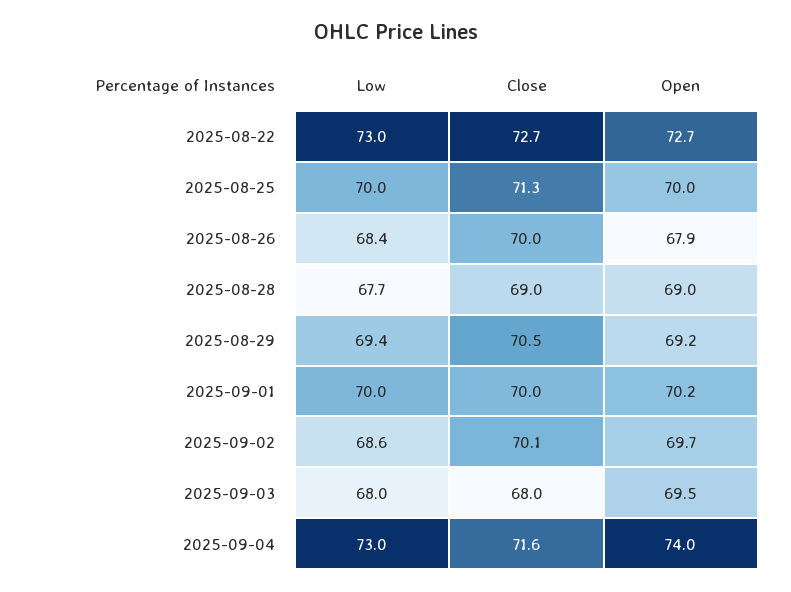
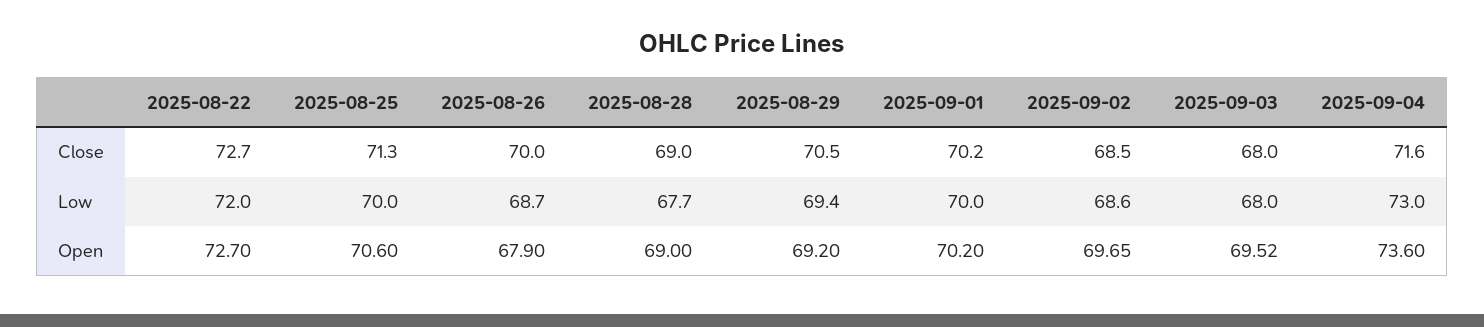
  {
    "Low": {
-     "2025-08-22": 73,
+     "2025-08-22": 72,
      "2025-08-25": 70,
-     "2025-08-26": 68.4,
+     "2025-08-26": 68.7,
      "2025-08-28": 67.7,
      "2025-08-29": 69.4,
      "2025-09-01": 70,
      "2025-09-02": 68.6,
      "2025-09-03": 68,
      "2025-09-04": 73
    },
    "Close": {
      "2025-08-22": 72.7,
      "2025-08-25": 71.3,
      "2025-08-26": 70,
      "2025-08-28": 69,
      "2025-08-29": 70.5,
-     "2025-09-01": 70,
+     "2025-09-01": 70.2,
-     "2025-09-02": 70.1,
+     "2025-09-02": 68.5,
      "2025-09-03": 68,
      "2025-09-04": 71.6
    },
    "Open": {
      "2025-08-22": 72.7,
-     "2025-08-25": 70,
+     "2025-08-25": 70.6,
      "2025-08-26": 67.9,
      "2025-08-28": 69,
      "2025-08-29": 69.2,
      "2025-09-01": 70.2,
      "2025-09-02": 69.65,
      "2025-09-03": 69.52,
-     "2025-09-04": 74
+     "2025-09-04": 73.6
    }
  }

